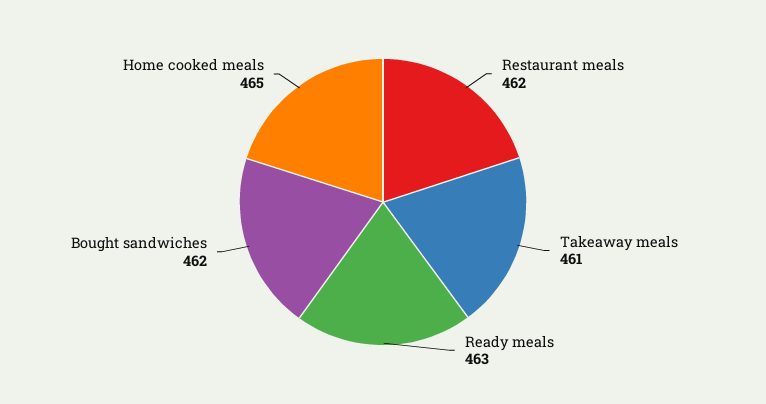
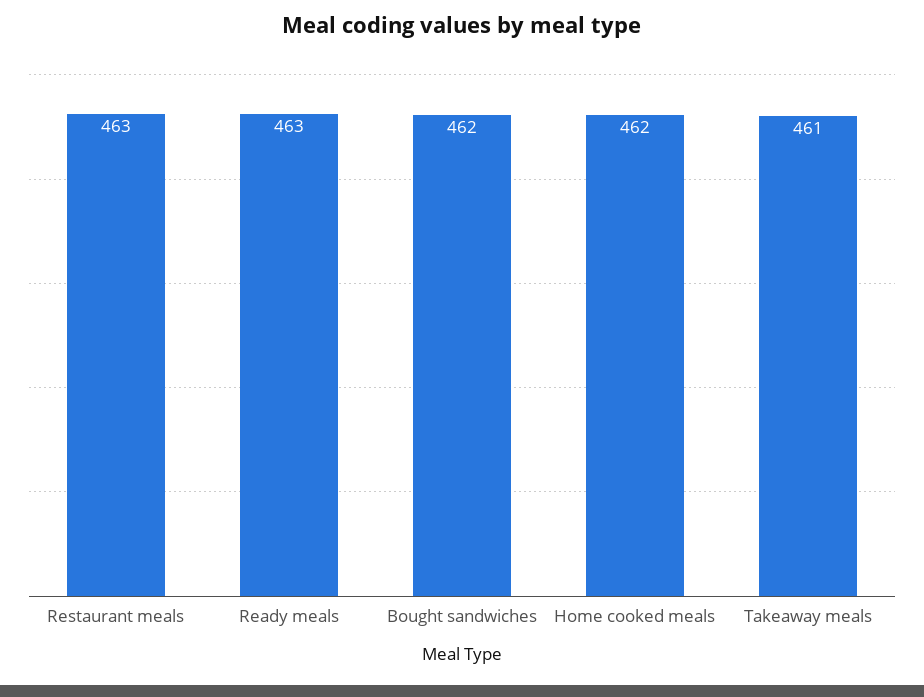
  {
-   "Restaurant meals": 462,
+   "Restaurant meals": 463,
    "Takeaway meals": 461,
    "Ready meals": 463,
    "Bought sandwiches": 462,
-   "Home cooked meals": 465
+   "Home cooked meals": 462
  }

